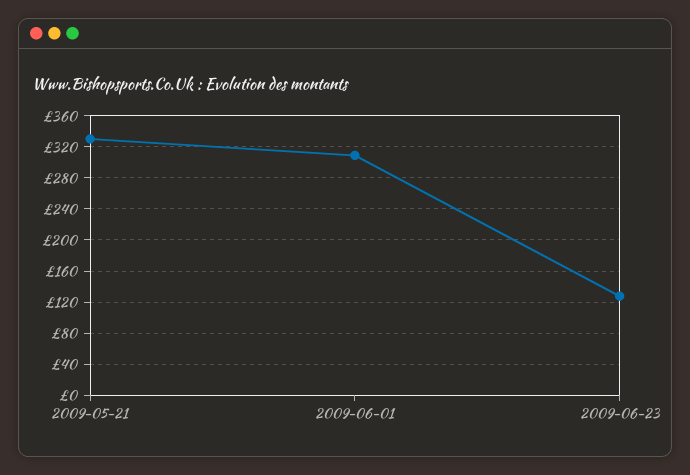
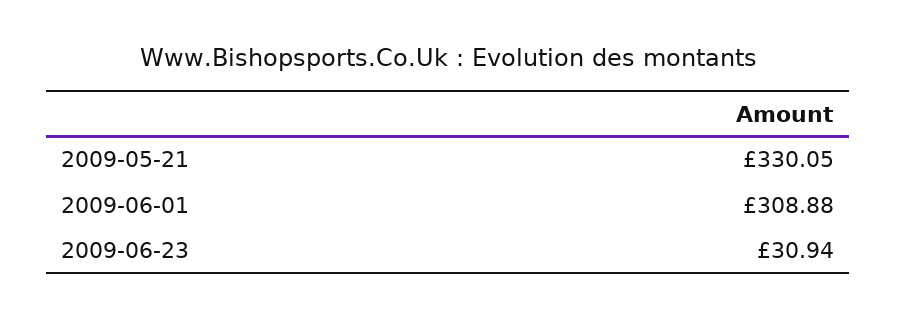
  {
    "2009-05-21": 330.05,
    "2009-06-01": 308.88,
-   "2009-06-23": 130
+   "2009-06-23": 30.94
  }

